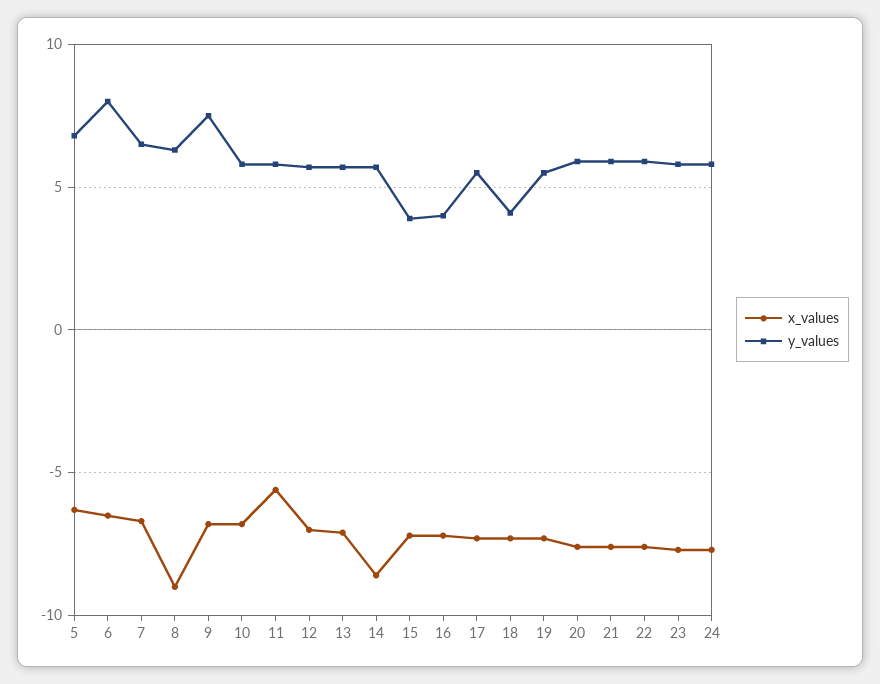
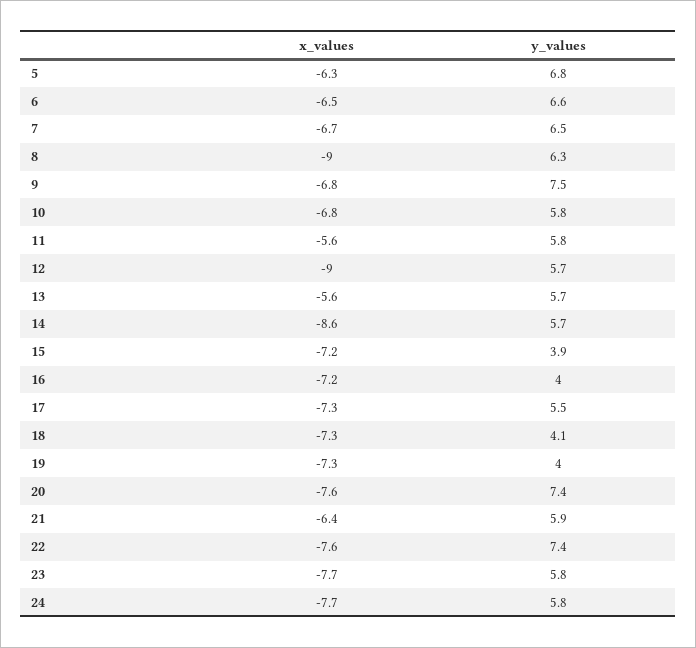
  {
    "x_values": {
      "5": -6.3,
      "6": -6.5,
      "7": -6.7,
      "8": -9,
      "9": -6.8,
      "10": -6.8,
      "11": -5.6,
-     "12": -7,
+     "12": -9,
-     "13": -7,
+     "13": -5.6,
      "14": -8.6,
      "15": -7.2,
      "16": -7.2,
      "17": -7.3,
      "18": -7.3,
      "19": -7.3,
      "20": -7.6,
-     "21": -7.5,
+     "21": -6.4,
      "22": -7.6,
      "23": -7.7,
      "24": -7.7
    },
    "y_values": {
      "5": 6.8,
-     "6": 8,
+     "6": 6.6,
      "7": 6.5,
      "8": 6.3,
      "9": 7.5,
      "10": 5.8,
      "11": 5.8,
      "12": 5.7,
      "13": 5.7,
      "14": 5.7,
      "15": 3.9,
      "16": 4,
      "17": 5.5,
      "18": 4.1,
-     "19": 5.5,
+     "19": 4,
-     "20": 6,
+     "20": 7.4,
      "21": 5.9,
-     "22": 6,
+     "22": 7.4,
      "23": 5.8,
      "24": 5.8
    }
  }

